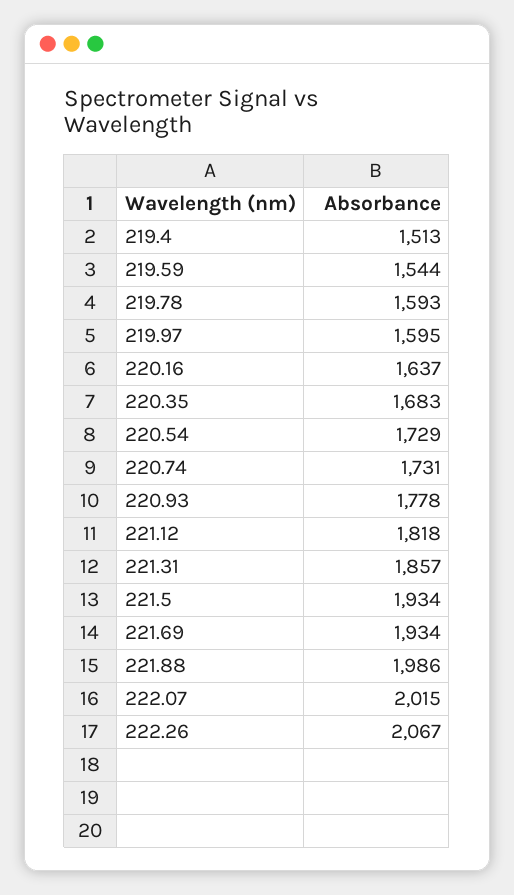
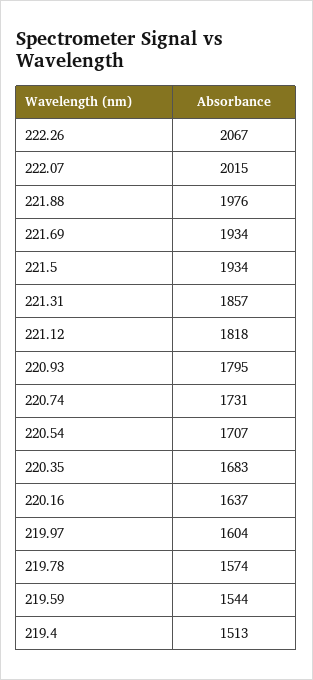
  {
    "219.4": 1513,
    "219.59": 1544,
-   "219.78": 1593,
+   "219.78": 1574,
-   "219.97": 1595,
+   "219.97": 1604,
    "220.16": 1637,
    "220.35": 1683,
-   "220.54": 1729,
+   "220.54": 1707,
    "220.74": 1731,
-   "220.93": 1778,
+   "220.93": 1795,
    "221.12": 1818,
    "221.31": 1857,
    "221.5": 1934,
    "221.69": 1934,
-   "221.88": 1986,
+   "221.88": 1976,
    "222.07": 2015,
    "222.26": 2067
  }

